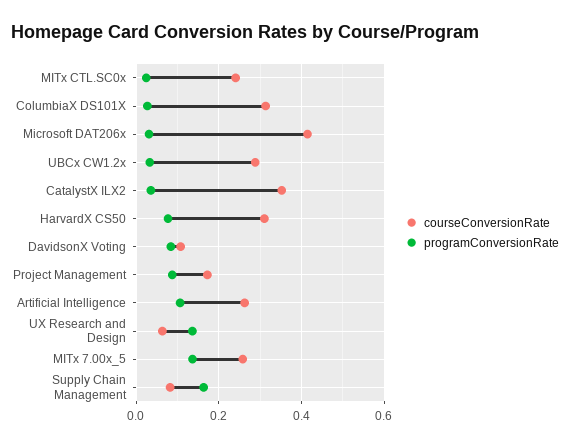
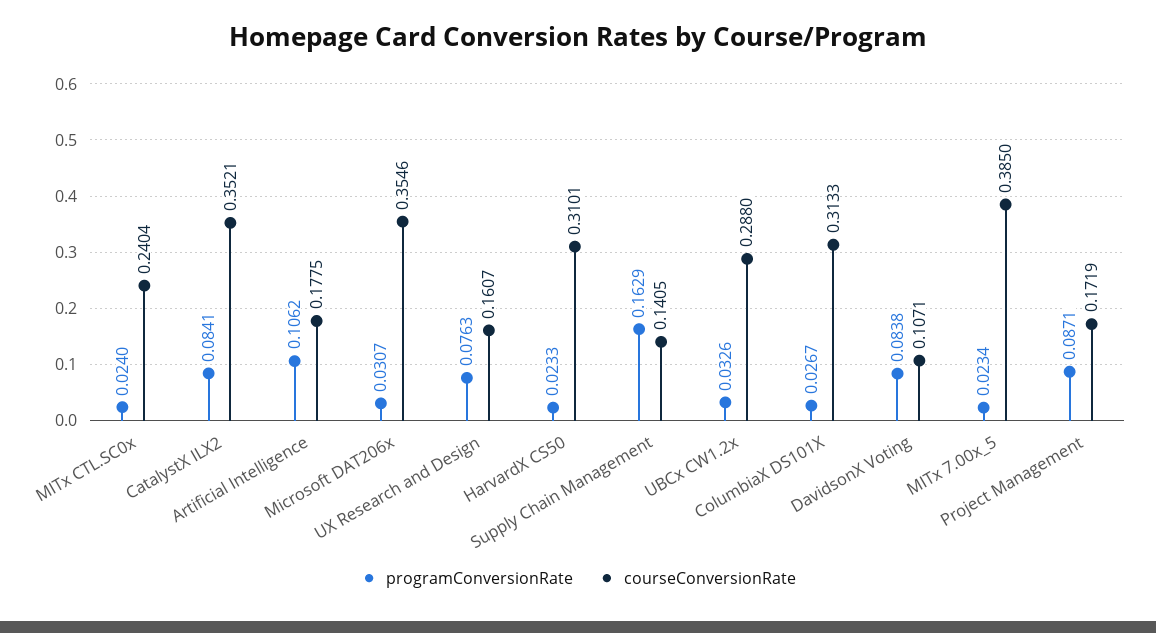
  {
    "courseConversionRate": {
      "MITx CTL.SC0x": 0.2404,
      "ColumbiaX DS101X": 0.3133,
-     "Microsoft DAT206x": 0.42,
+     "Microsoft DAT206x": 0.3546,
      "UBCx CW1.2x": 0.288,
      "CatalystX ILX2": 0.3521,
      "HarvardX CS50": 0.3101,
      "DavidsonX Voting": 0.1071,
      "Project Management": 0.1719,
-     "Artificial Intelligence": 0.26,
+     "Artificial Intelligence": 0.1775,
-     "UX Research and Design": 0.06,
+     "UX Research and Design": 0.1607,
-     "MITx 7.00x_5": 0.26,
+     "MITx 7.00x_5": 0.385,
-     "Supply Chain Management": 0.08
+     "Supply Chain Management": 0.1405
    },
    "programConversionRate": {
      "MITx CTL.SC0x": 0.024,
      "ColumbiaX DS101X": 0.0267,
      "Microsoft DAT206x": 0.0307,
      "UBCx CW1.2x": 0.0326,
-     "CatalystX ILX2": 0.04,
+     "CatalystX ILX2": 0.0841,
-     "HarvardX CS50": 0.08,
+     "HarvardX CS50": 0.0233,
      "DavidsonX Voting": 0.0838,
      "Project Management": 0.0871,
      "Artificial Intelligence": 0.1062,
-     "UX Research and Design": 0.14,
+     "UX Research and Design": 0.0763,
-     "MITx 7.00x_5": 0.14,
+     "MITx 7.00x_5": 0.0234,
      "Supply Chain Management": 0.1629
    }
  }

